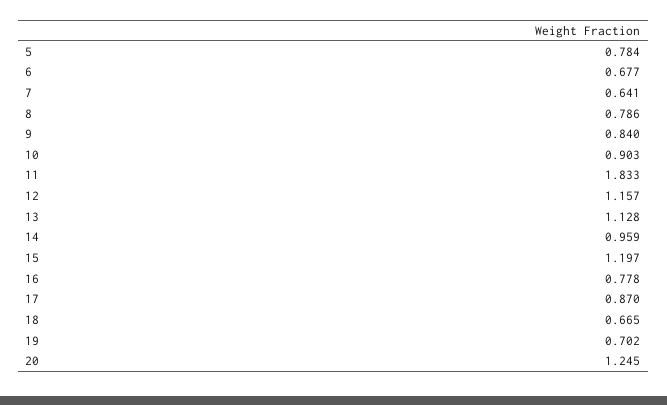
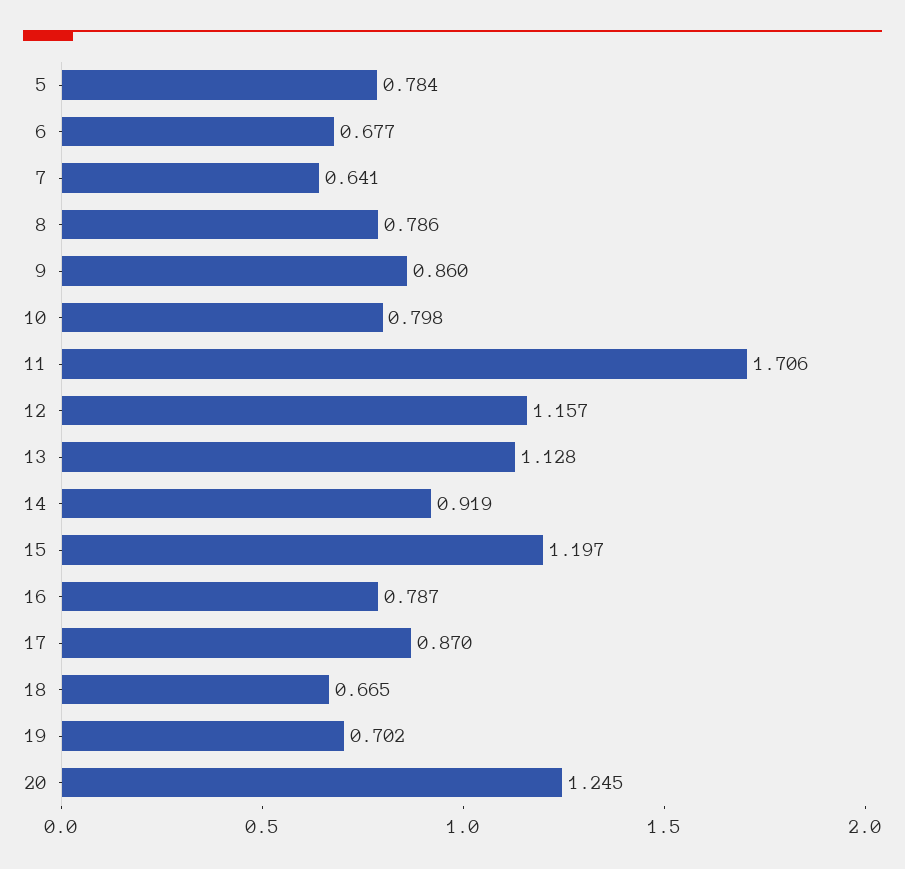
  {
    "5": 0.784,
    "6": 0.677,
    "7": 0.641,
    "8": 0.786,
-   "9": 0.84,
+   "9": 0.86,
-   "10": 0.903,
+   "10": 0.798,
-   "11": 1.833,
+   "11": 1.706,
    "12": 1.157,
    "13": 1.128,
-   "14": 0.959,
+   "14": 0.919,
    "15": 1.197,
-   "16": 0.778,
+   "16": 0.787,
    "17": 0.87,
    "18": 0.665,
    "19": 0.702,
    "20": 1.245
  }

